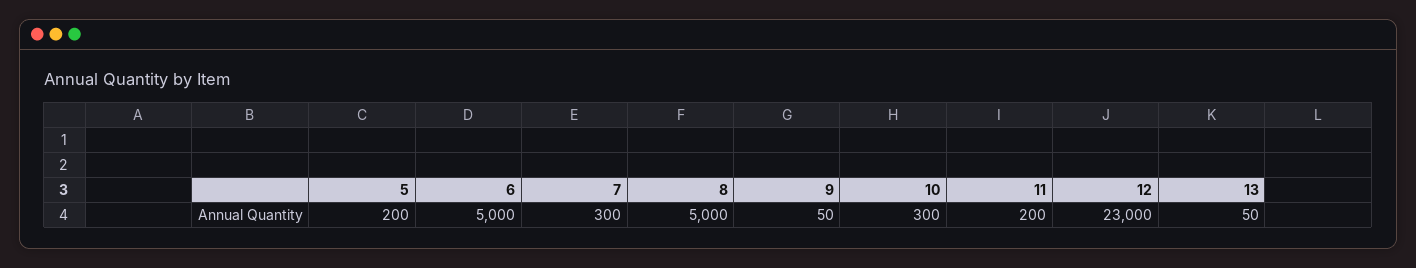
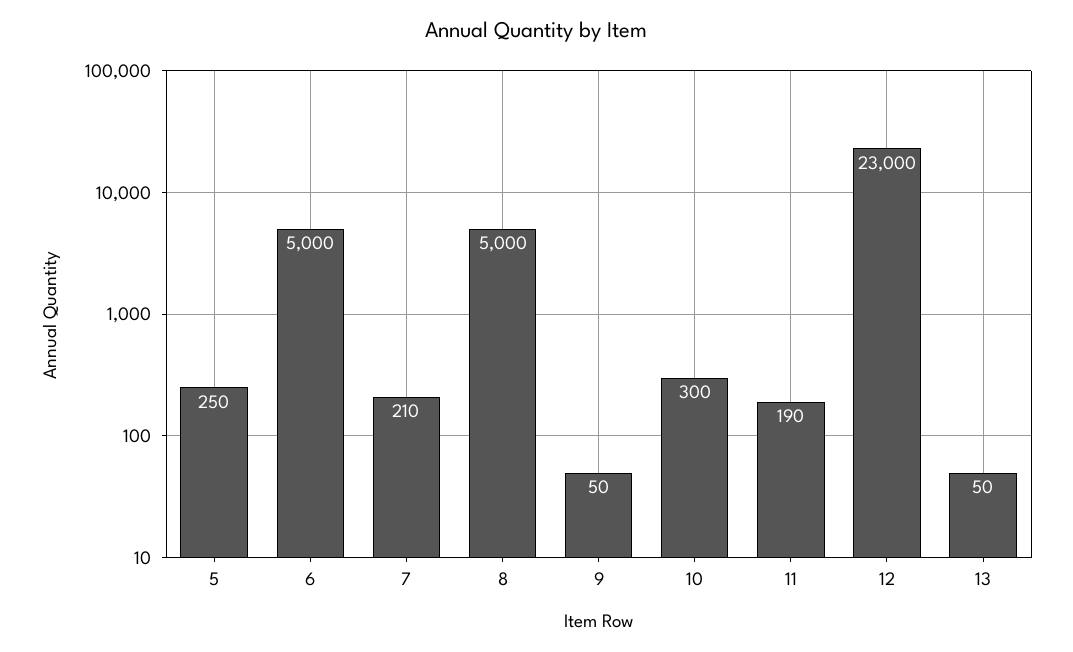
  {
-   "5": 200,
+   "5": 250,
    "6": 5000,
-   "7": 300,
+   "7": 210,
    "8": 5000,
    "9": 50,
    "10": 300,
-   "11": 200,
+   "11": 190,
    "12": 23000,
    "13": 50
  }

